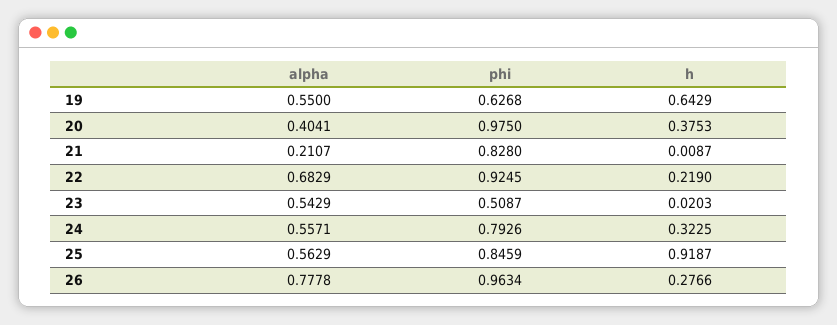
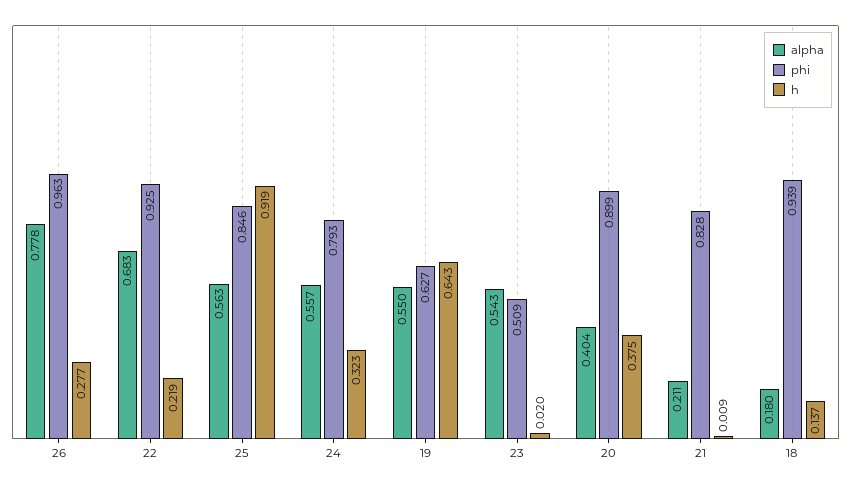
  {
    "alpha": {
      "19": 0.55,
      "20": 0.4041,
      "21": 0.2107,
      "22": 0.6829,
      "23": 0.5429,
      "24": 0.5571,
      "25": 0.5629,
-     "26": 0.7778
+     "26": 0.7778,
+     "18": 0.18
    },
    "phi": {
      "19": 0.6268,
-     "20": 0.975,
+     "20": 0.899,
      "21": 0.828,
      "22": 0.9245,
      "23": 0.5087,
      "24": 0.7926,
      "25": 0.8459,
-     "26": 0.9634
+     "26": 0.9634,
+     "18": 0.939
    },
    "h": {
      "19": 0.6429,
      "20": 0.3753,
      "21": 0.0087,
      "22": 0.219,
      "23": 0.0203,
      "24": 0.3225,
      "25": 0.9187,
-     "26": 0.2766
+     "26": 0.2766,
+     "18": 0.137
    }
  }

